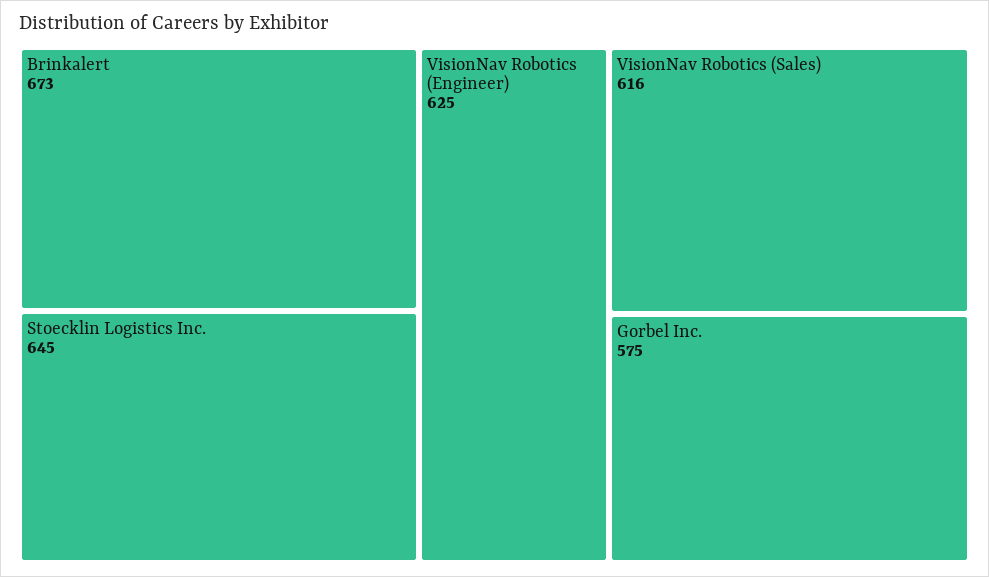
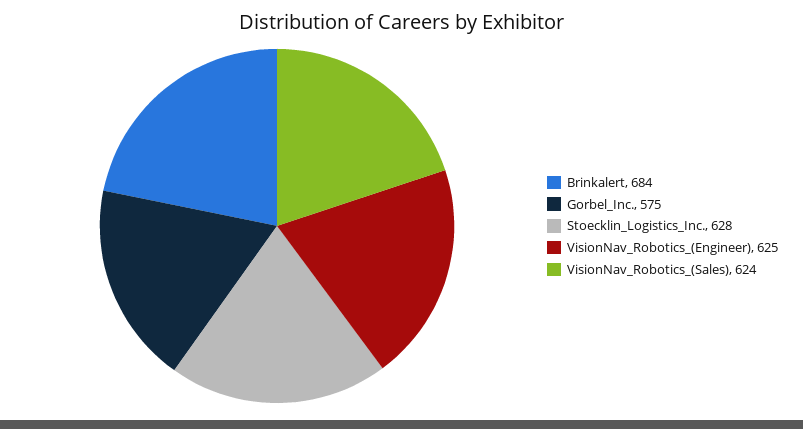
  {
-   "Brinkalert": 673,
+   "Brinkalert": 684,
-   "Stoecklin Logistics Inc.": 645,
+   "Stoecklin Logistics Inc.": 628,
    "VisionNav Robotics (Engineer)": 625,
-   "VisionNav Robotics (Sales)": 616,
+   "VisionNav Robotics (Sales)": 624,
    "Gorbel Inc.": 575
  }

